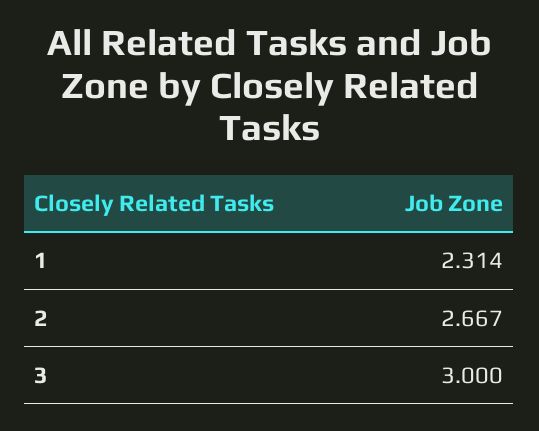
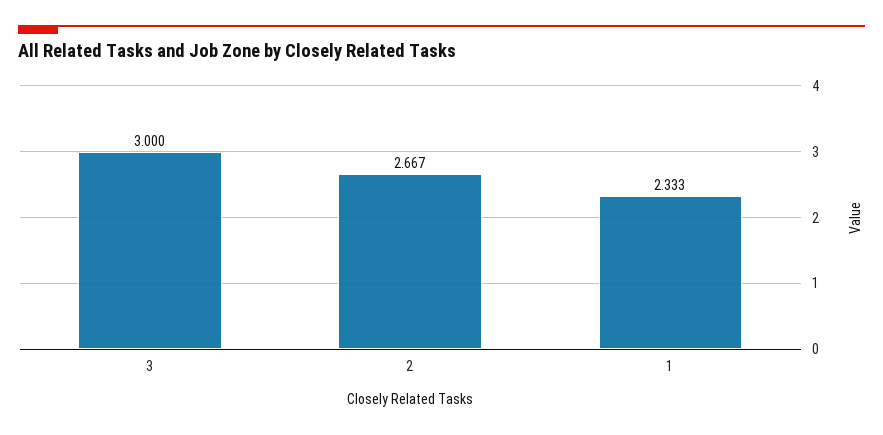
  {
-   "1": 2.314,
+   "1": 2.333,
    "2": 2.667,
    "3": 3
  }

